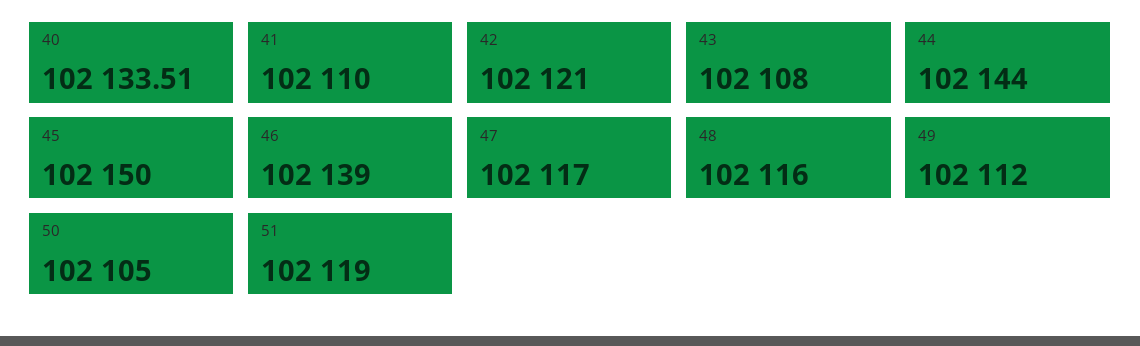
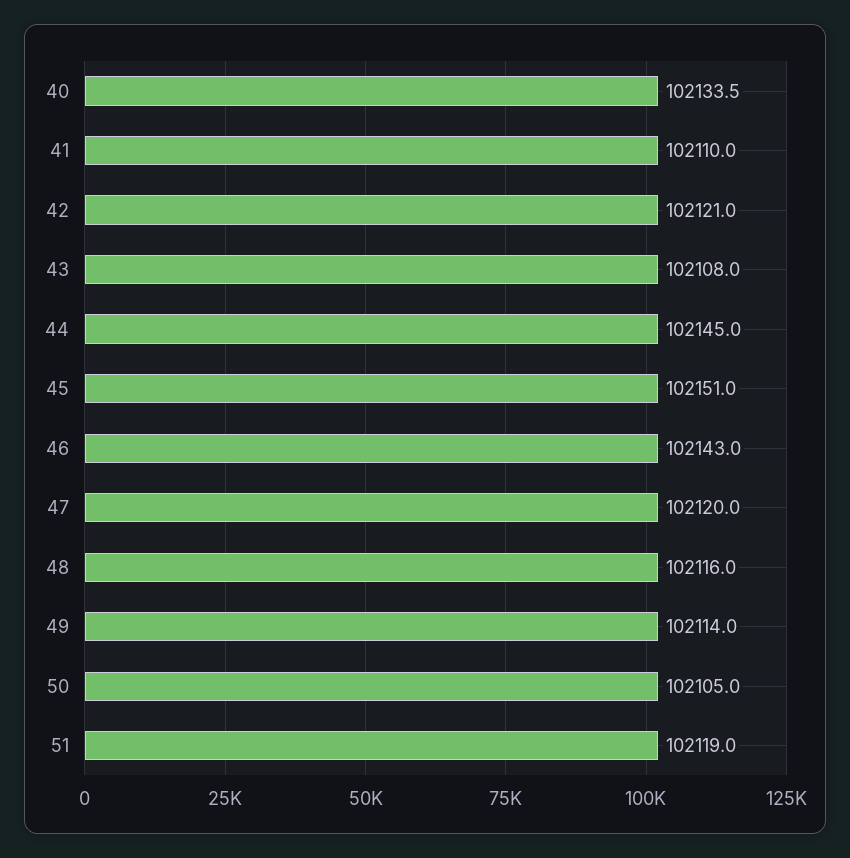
  {
    "40": 102133.51,
    "41": 102110,
    "42": 102121,
    "43": 102108,
-   "44": 102144,
+   "44": 102145,
-   "45": 102150,
+   "45": 102151,
-   "46": 102139,
+   "46": 102143,
-   "47": 102117,
+   "47": 102120,
    "48": 102116,
-   "49": 102112,
+   "49": 102114,
    "50": 102105,
    "51": 102119
  }

